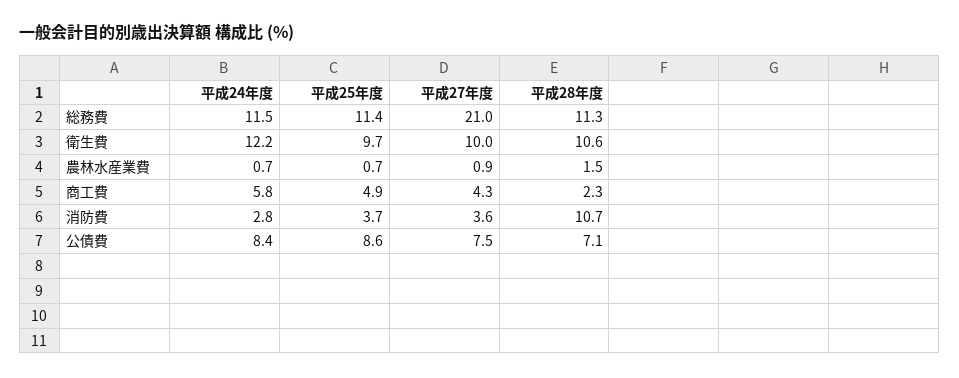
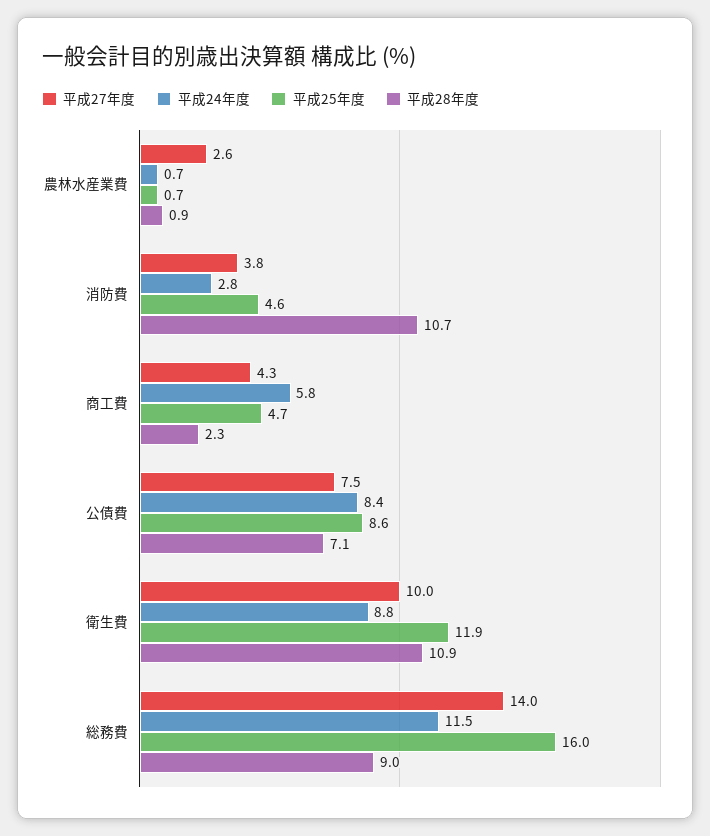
  {
    "平成24年度": {
      "総務費": 11.5,
-     "衛生費": 12.2,
+     "衛生費": 8.8,
      "農林水産業費": 0.7,
      "商工費": 5.8,
      "消防費": 2.8,
      "公債費": 8.4
    },
    "平成25年度": {
-     "総務費": 11.4,
+     "総務費": 16,
-     "衛生費": 9.7,
+     "衛生費": 11.9,
      "農林水産業費": 0.7,
-     "商工費": 4.9,
+     "商工費": 4.7,
-     "消防費": 3.7,
+     "消防費": 4.6,
      "公債費": 8.6
    },
    "平成27年度": {
-     "総務費": 21,
+     "総務費": 14,
      "衛生費": 10,
-     "農林水産業費": 0.9,
+     "農林水産業費": 2.6,
      "商工費": 4.3,
-     "消防費": 3.6,
+     "消防費": 3.8,
      "公債費": 7.5
    },
    "平成28年度": {
-     "総務費": 11.3,
+     "総務費": 9,
-     "衛生費": 10.6,
+     "衛生費": 10.9,
-     "農林水産業費": 1.5,
+     "農林水産業費": 0.9,
      "商工費": 2.3,
      "消防費": 10.7,
      "公債費": 7.1
    }
  }

